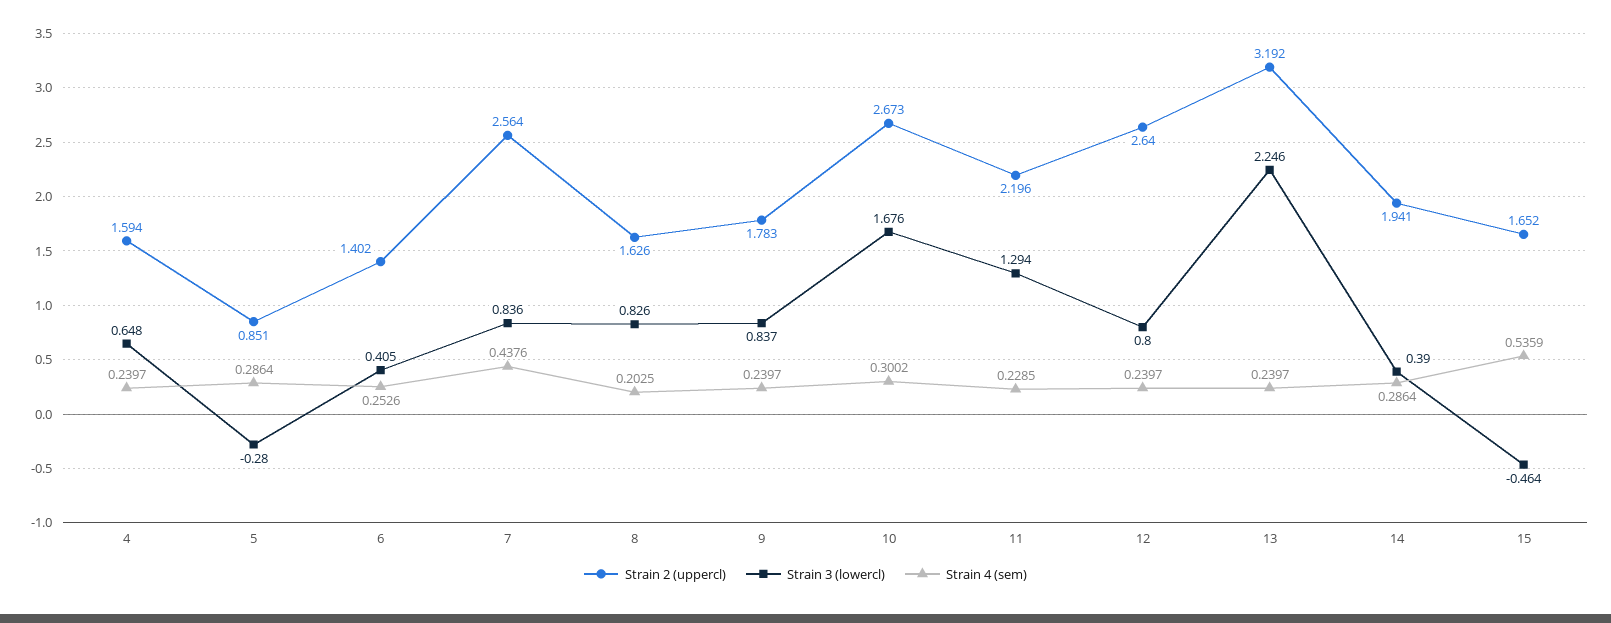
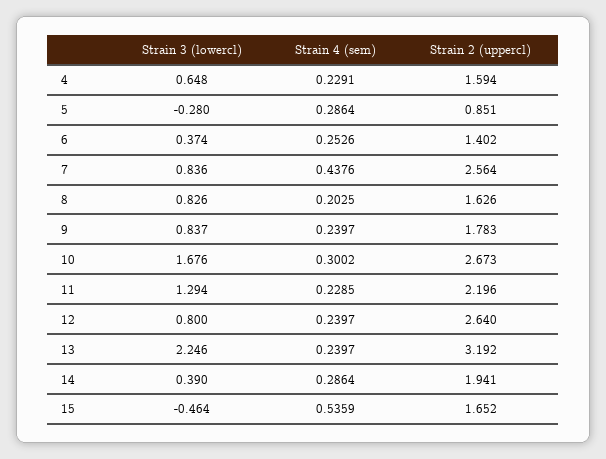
  {
    "Strain 2 (uppercl)": {
      "4": 1.594,
      "5": 0.851,
      "6": 1.402,
      "7": 2.564,
      "8": 1.626,
      "9": 1.783,
      "10": 2.673,
      "11": 2.196,
      "12": 2.64,
      "13": 3.192,
      "14": 1.941,
      "15": 1.652
    },
    "Strain 3 (lowercl)": {
      "4": 0.648,
      "5": -0.28,
-     "6": 0.405,
+     "6": 0.374,
      "7": 0.836,
      "8": 0.826,
      "9": 0.837,
      "10": 1.676,
      "11": 1.294,
      "12": 0.8,
      "13": 2.246,
      "14": 0.39,
      "15": -0.464
    },
    "Strain 4 (sem)": {
-     "4": 0.2397,
+     "4": 0.2291,
      "5": 0.2864,
      "6": 0.2526,
      "7": 0.4376,
      "8": 0.2025,
      "9": 0.2397,
      "10": 0.3002,
      "11": 0.2285,
      "12": 0.2397,
      "13": 0.2397,
      "14": 0.2864,
      "15": 0.5359
    }
  }

